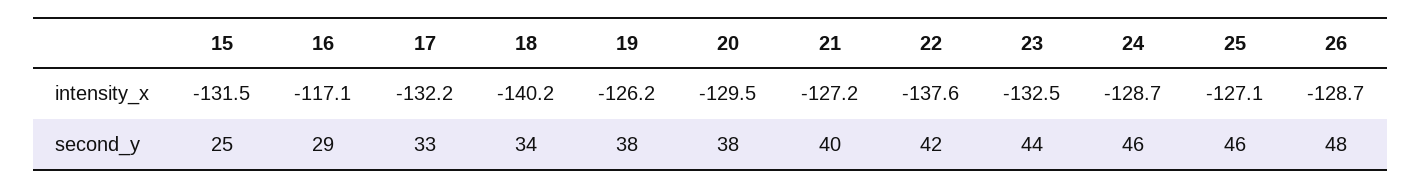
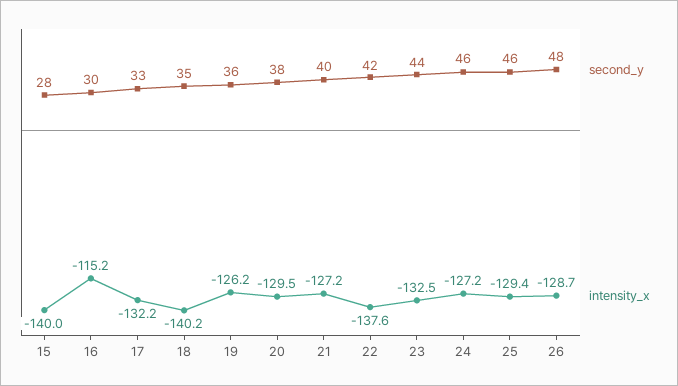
  {
    "intensity_x": {
-     "15": -131.5,
+     "15": -140,
-     "16": -117.1,
+     "16": -115.2,
      "17": -132.2,
      "18": -140.2,
      "19": -126.2,
      "20": -129.5,
      "21": -127.2,
      "22": -137.6,
      "23": -132.5,
-     "24": -128.7,
+     "24": -127.2,
-     "25": -127.1,
+     "25": -129.4,
      "26": -128.7
    },
    "second_y": {
-     "15": 25,
+     "15": 28,
-     "16": 29,
+     "16": 30,
      "17": 33,
-     "18": 34,
+     "18": 35,
-     "19": 38,
+     "19": 36,
      "20": 38,
      "21": 40,
      "22": 42,
      "23": 44,
      "24": 46,
      "25": 46,
      "26": 48
    }
  }

